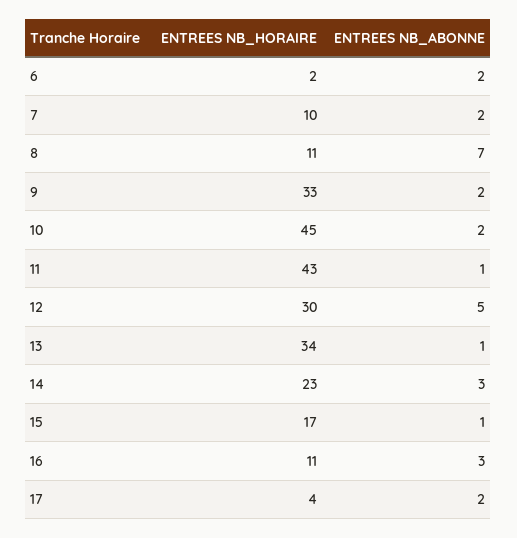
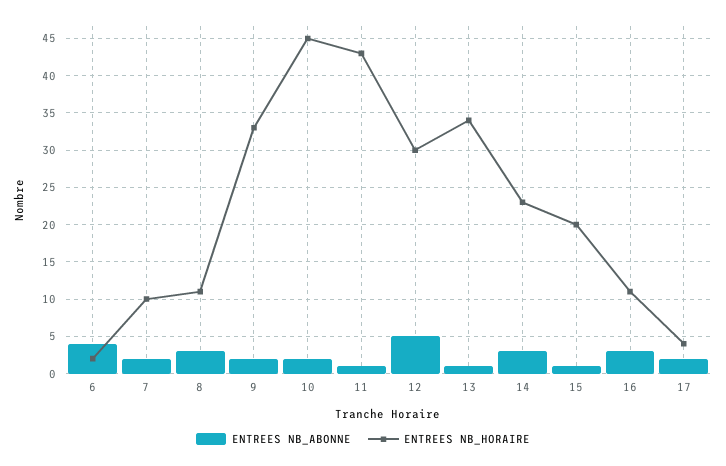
  {
    "ENTREES NB_HORAIRE": {
      "6": 2,
      "7": 10,
      "8": 11,
      "9": 33,
      "10": 45,
      "11": 43,
      "12": 30,
      "13": 34,
      "14": 23,
-     "15": 17,
+     "15": 20,
      "16": 11,
      "17": 4
    },
    "ENTREES NB_ABONNE": {
-     "6": 2,
+     "6": 4,
      "7": 2,
-     "8": 7,
+     "8": 3,
      "9": 2,
      "10": 2,
      "11": 1,
      "12": 5,
      "13": 1,
      "14": 3,
      "15": 1,
      "16": 3,
      "17": 2
    }
  }

